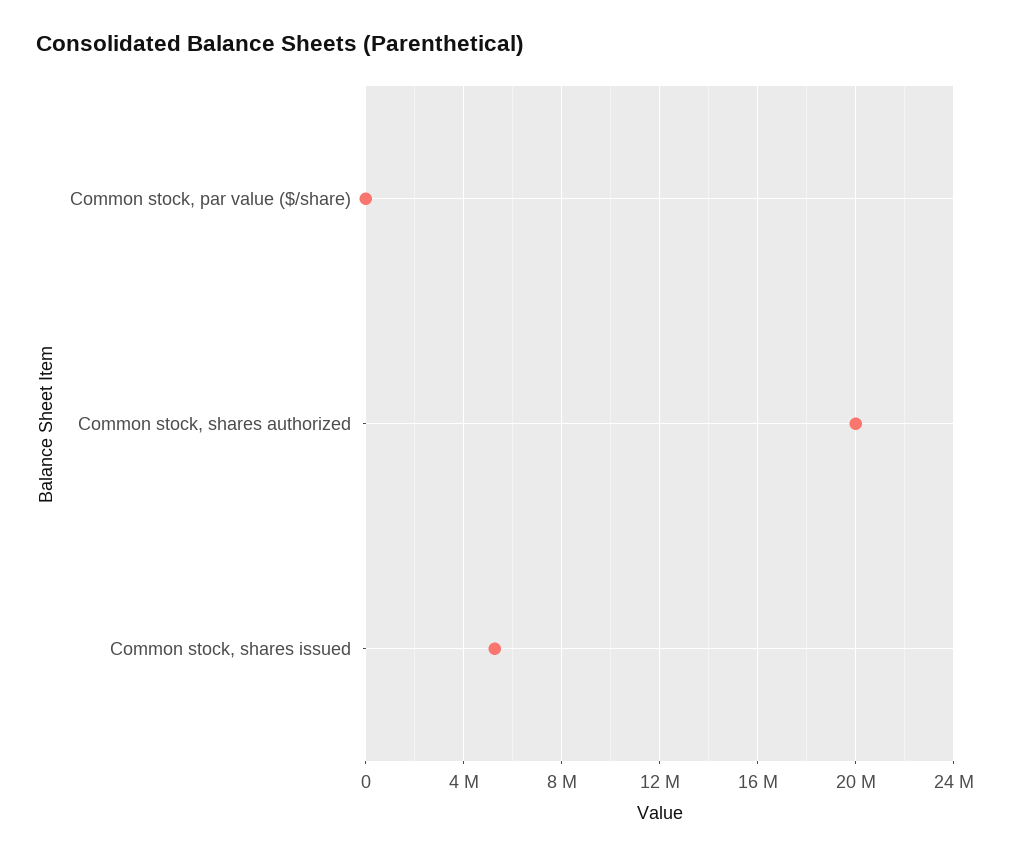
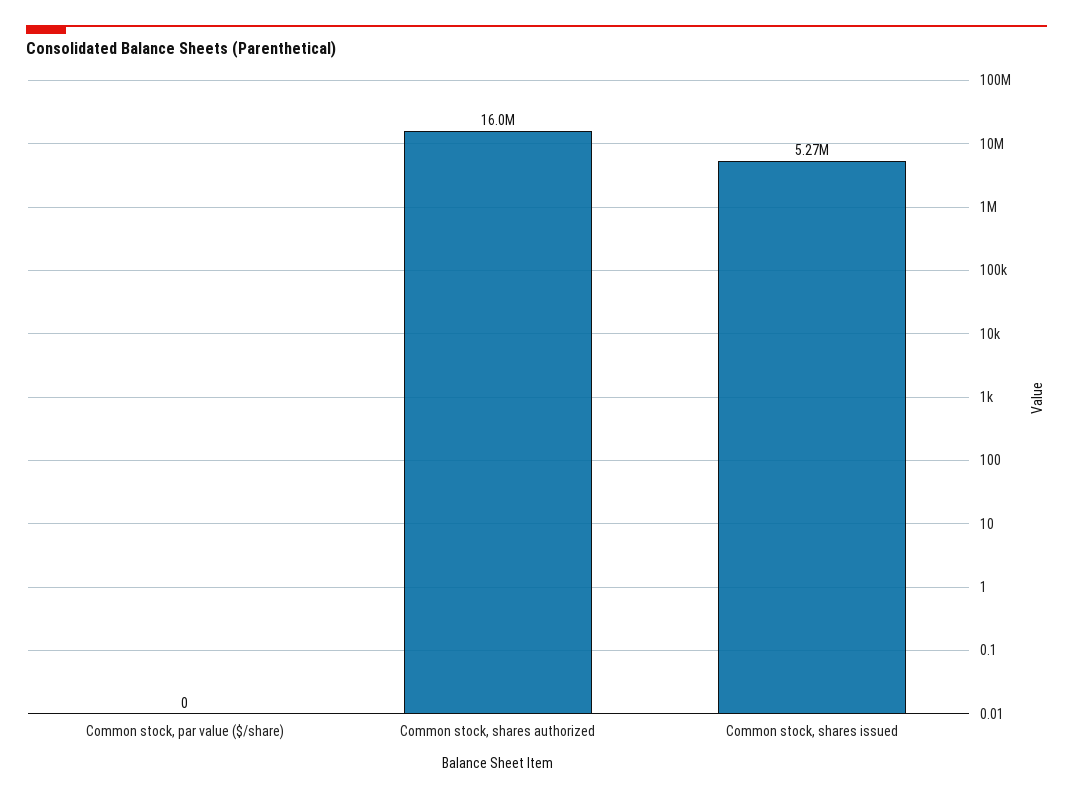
  {
    "Common stock, par value ($/share)": 0,
-   "Common stock, shares authorized": 20000000,
+   "Common stock, shares authorized": 16000000,
    "Common stock, shares issued": 5270000
  }

